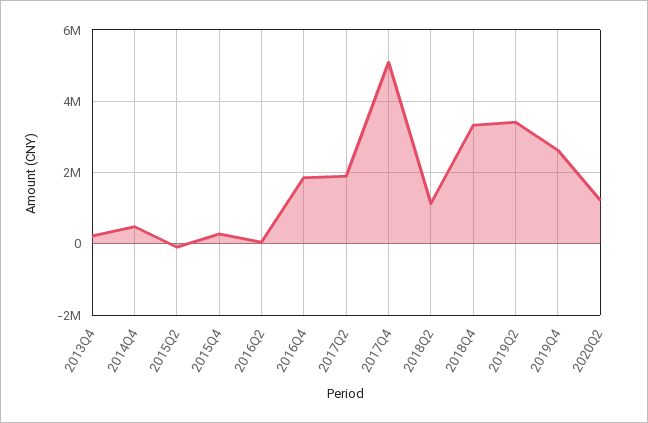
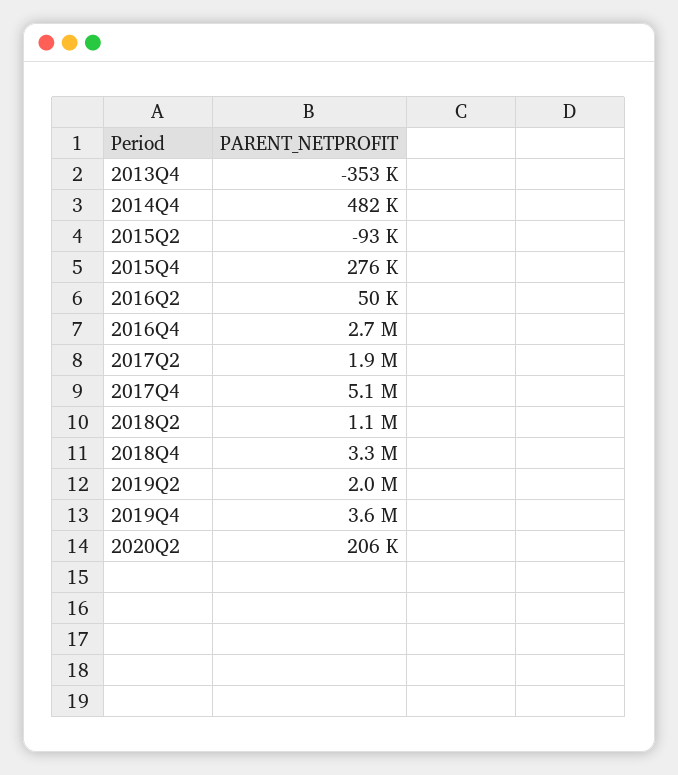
  {
-   "2013Q4": 200000,
+   "2013Q4": -353000,
    "2014Q4": 482000,
    "2015Q2": -93000,
    "2015Q4": 276000,
    "2016Q2": 50000,
-   "2016Q4": 1800000,
+   "2016Q4": 2700000,
    "2017Q2": 1900000,
    "2017Q4": 5100000,
    "2018Q2": 1100000,
    "2018Q4": 3300000,
-   "2019Q2": 3400000,
+   "2019Q2": 2000000,
-   "2019Q4": 2600000,
+   "2019Q4": 3600000,
-   "2020Q2": 1200000
+   "2020Q2": 206000
  }

